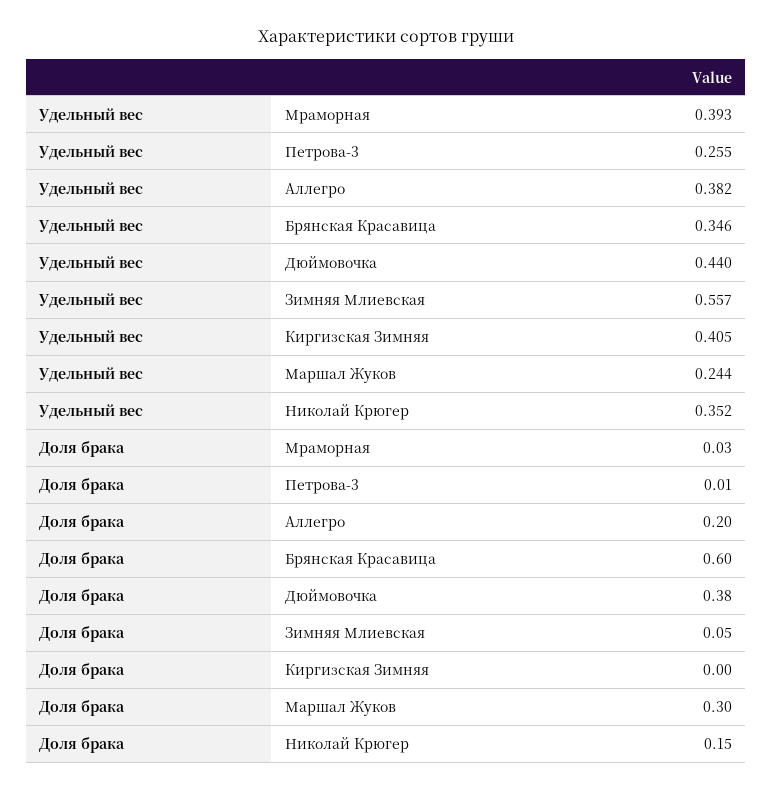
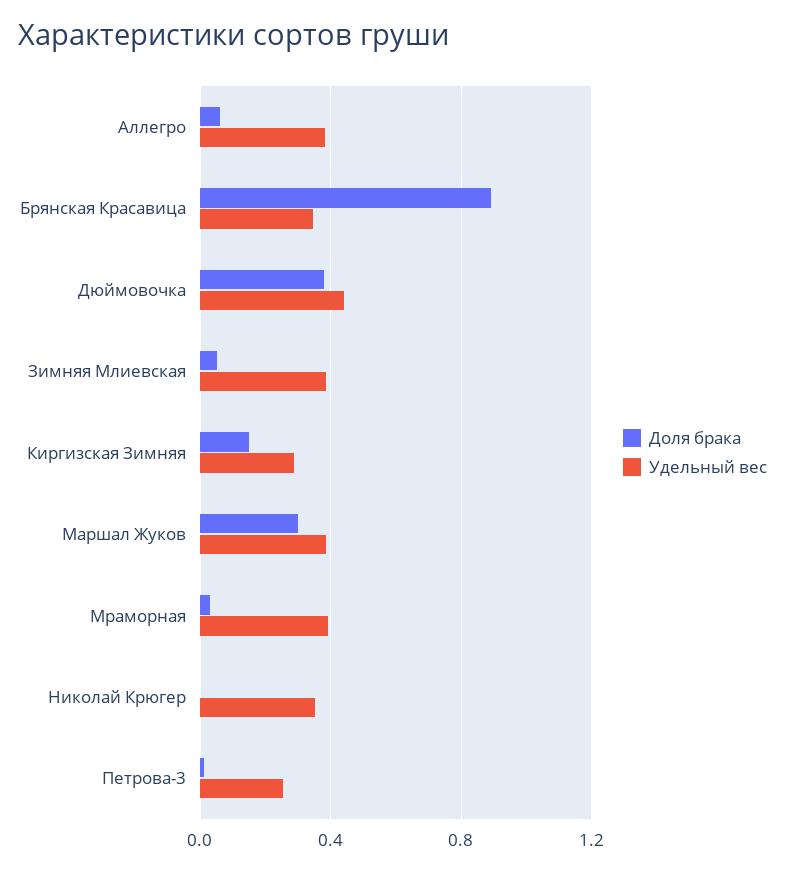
  {
    "Удельный вес": {
      "Мраморная": 0.393,
      "Петрова-3": 0.255,
      "Аллегро": 0.382,
      "Брянская Красавица": 0.346,
      "Дюймовочка": 0.44,
-     "Зимняя Млиевская": 0.557,
+     "Зимняя Млиевская": 0.4,
-     "Киргизская Зимняя": 0.405,
+     "Киргизская Зимняя": 0.3,
-     "Маршал Жуков": 0.244,
+     "Маршал Жуков": 0.4,
      "Николай Крюгер": 0.352
    },
    "Доля брака": {
      "Мраморная": 0.03,
      "Петрова-3": 0.01,
-     "Аллегро": 0.2,
+     "Аллегро": 0.05,
-     "Брянская Красавица": 0.6,
+     "Брянская Красавица": 0.9,
      "Дюймовочка": 0.38,
      "Зимняя Млиевская": 0.05,
-     "Киргизская Зимняя": 0,
+     "Киргизская Зимняя": 0.15,
      "Маршал Жуков": 0.3,
-     "Николай Крюгер": 0.15
+     "Николай Крюгер": 0
    }
  }

